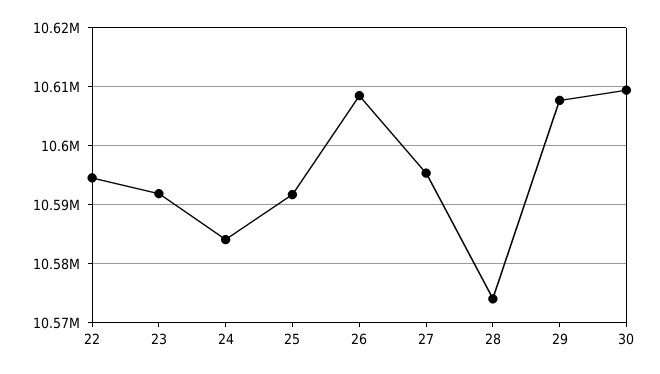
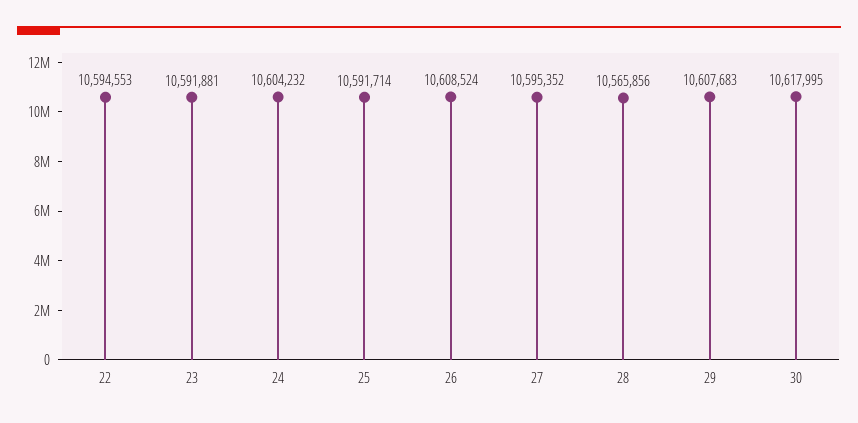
  {
    "22": 10594553,
    "23": 10591881,
-   "24": 10584000,
+   "24": 10604232,
    "25": 10591714,
    "26": 10608524,
    "27": 10595352,
-   "28": 10574000,
+   "28": 10565856,
    "29": 10607683,
-   "30": 10610000
+   "30": 10617995
  }

